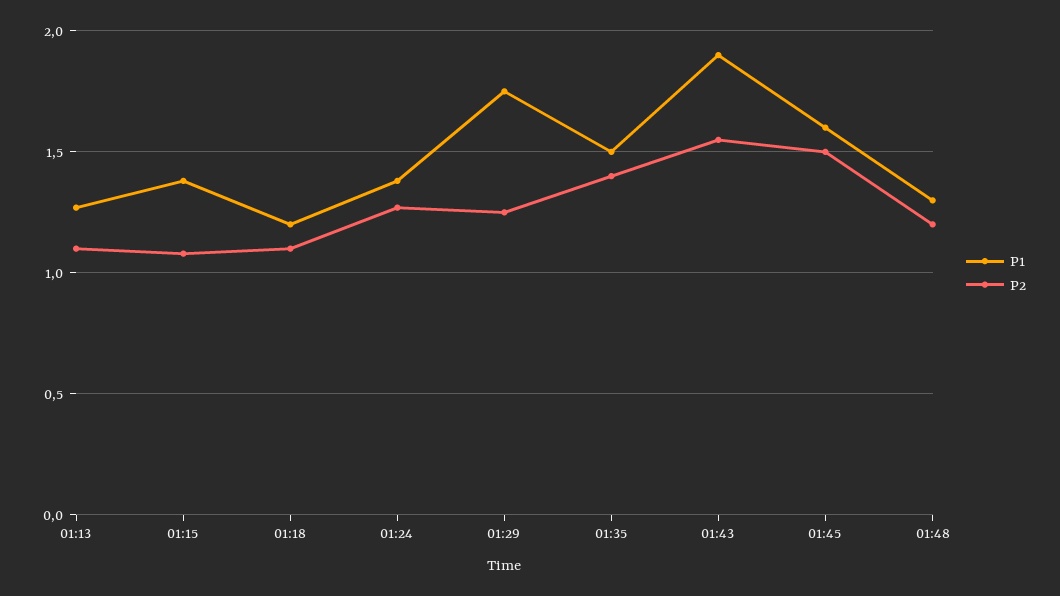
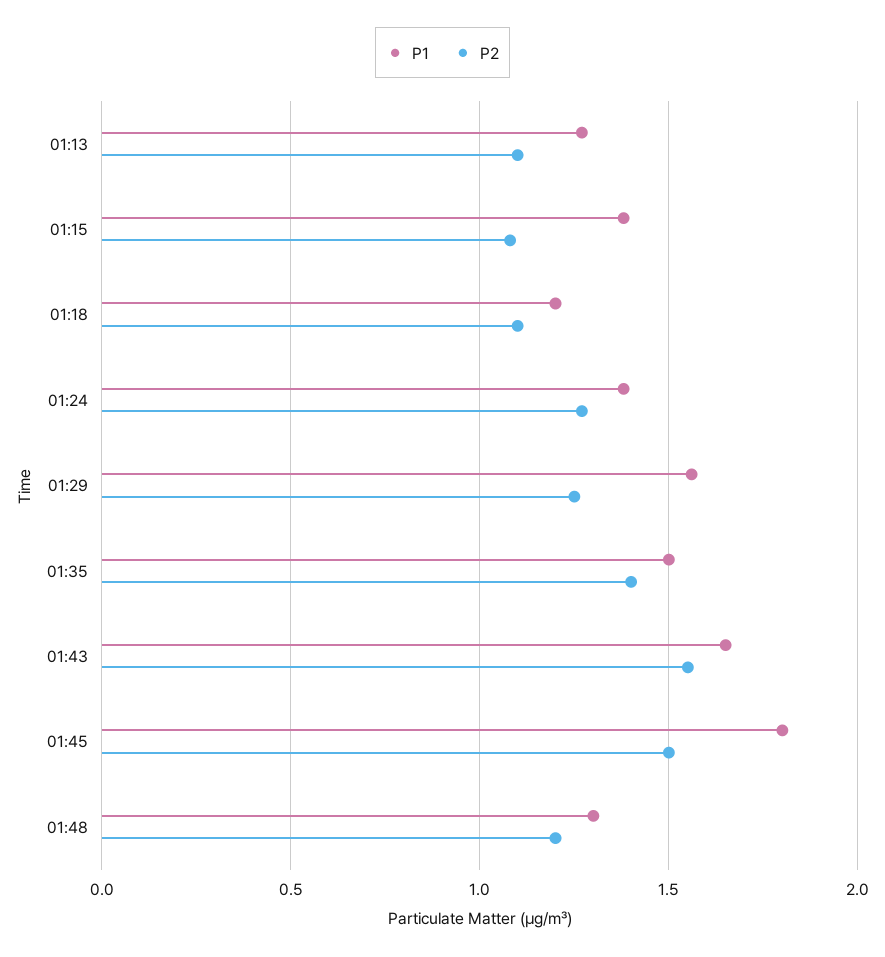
  {
    "P1": {
      "01:13": 1.25,
      "01:15": 1.4,
      "01:18": 1.2,
      "01:24": 1.4,
-     "01:29": 1.75,
+     "01:29": 1.55,
      "01:35": 1.5,
-     "01:43": 1.9,
+     "01:43": 1.65,
-     "01:45": 1.6,
+     "01:45": 1.8,
      "01:48": 1.3
    },
    "P2": {
      "01:13": 1.1,
      "01:15": 1.1,
      "01:18": 1.1,
      "01:24": 1.25,
      "01:29": 1.25,
      "01:35": 1.4,
      "01:43": 1.55,
      "01:45": 1.5,
      "01:48": 1.2
    }
  }

